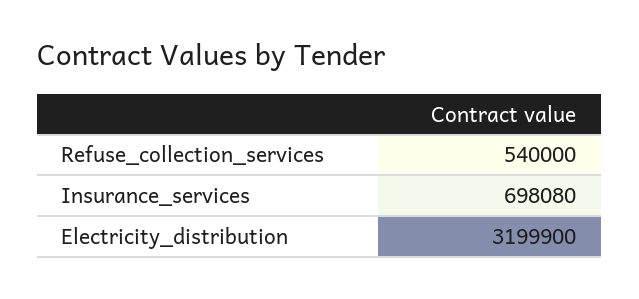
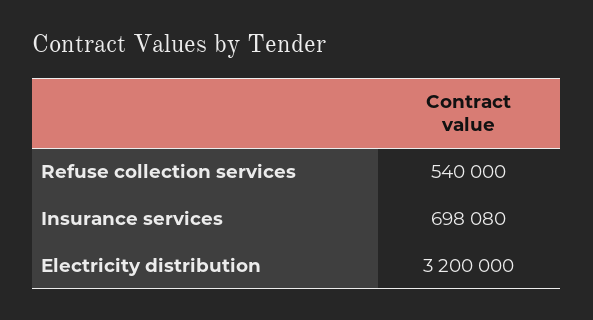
  {
    "Refuse_collection_services": 540000,
    "Insurance_services": 698080,
-   "Electricity_distribution": 3199900
+   "Electricity_distribution": 3200000
  }

